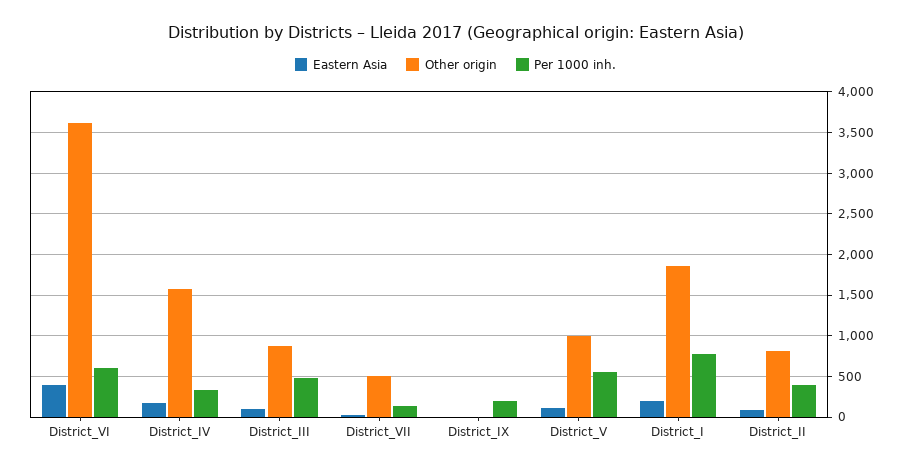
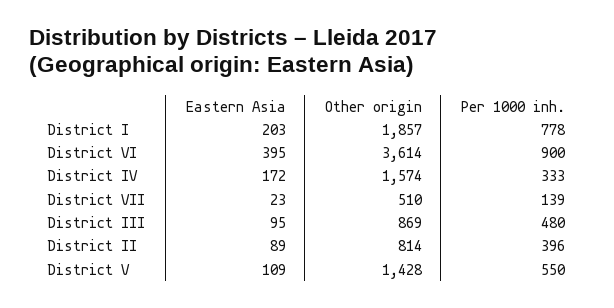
  {
    "Eastern Asia": {
      "District_VI": 395,
      "District_IV": 172,
      "District_III": 95,
      "District_VII": 23,
-     "District_IX": 0,
      "District_V": 109,
      "District_I": 203,
      "District_II": 89
    },
    "Other origin": {
      "District_VI": 3614,
      "District_IV": 1574,
      "District_III": 869,
      "District_VII": 510,
-     "District_IX": 0,
-     "District_V": 1000,
+     "District_V": 1428,
      "District_I": 1857,
      "District_II": 814
    },
    "Per 1000 inh.": {
-     "District_VI": 600,
+     "District_VI": 900,
      "District_IV": 333,
      "District_III": 480,
      "District_VII": 139,
-     "District_IX": 200,
      "District_V": 550,
      "District_I": 778,
      "District_II": 396
    }
  }

